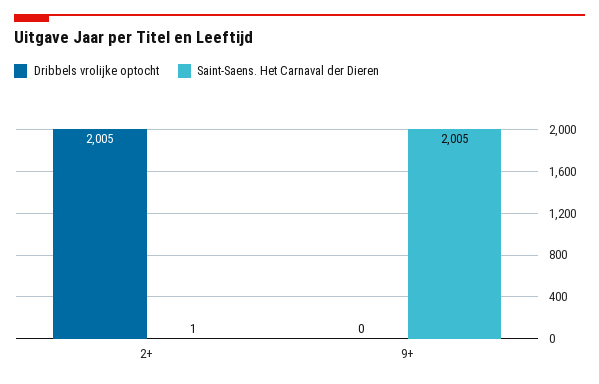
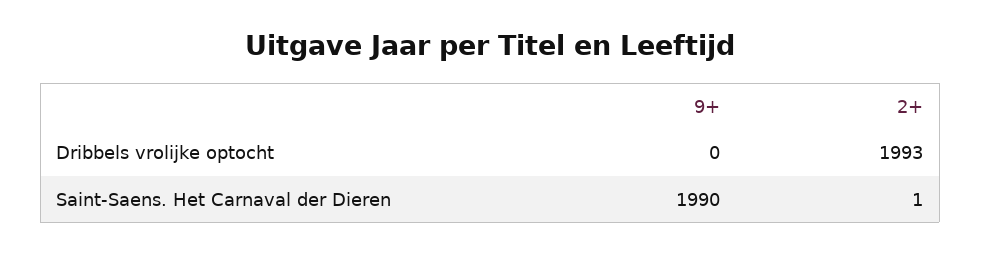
  {
    "Dribbels vrolijke optocht": {
-     "2+": 2005,
+     "2+": 1993,
      "9+": 0
    },
    "Saint-Saens. Het Carnaval der Dieren": {
      "2+": 1,
-     "9+": 2005
+     "9+": 1990
    }
  }

